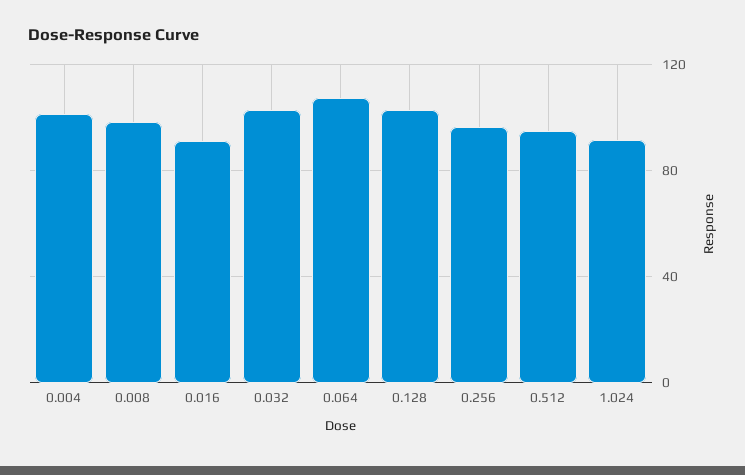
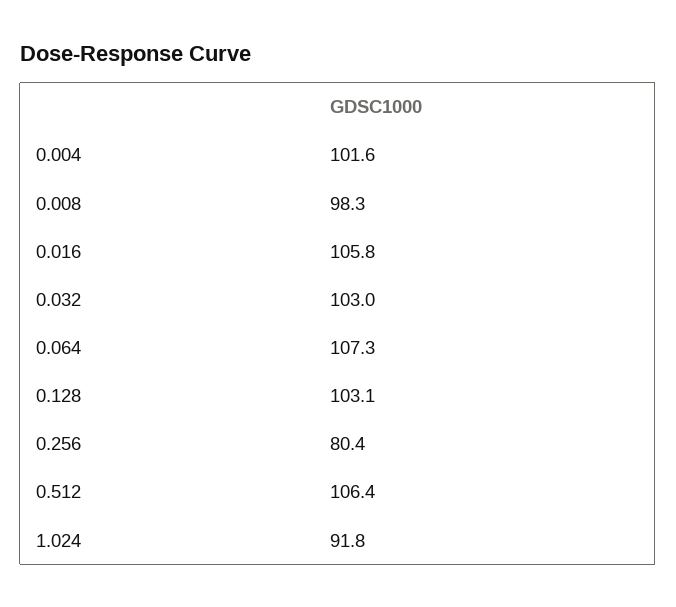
  {
    "0.004": 101.6,
    "0.008": 98.3,
-   "0.016": 90,
+   "0.016": 105.8,
    "0.032": 103,
    "0.064": 107.3,
    "0.128": 103.1,
-   "0.256": 95,
+   "0.256": 80.4,
-   "0.512": 95,
+   "0.512": 106.4,
    "1.024": 91.8
  }

